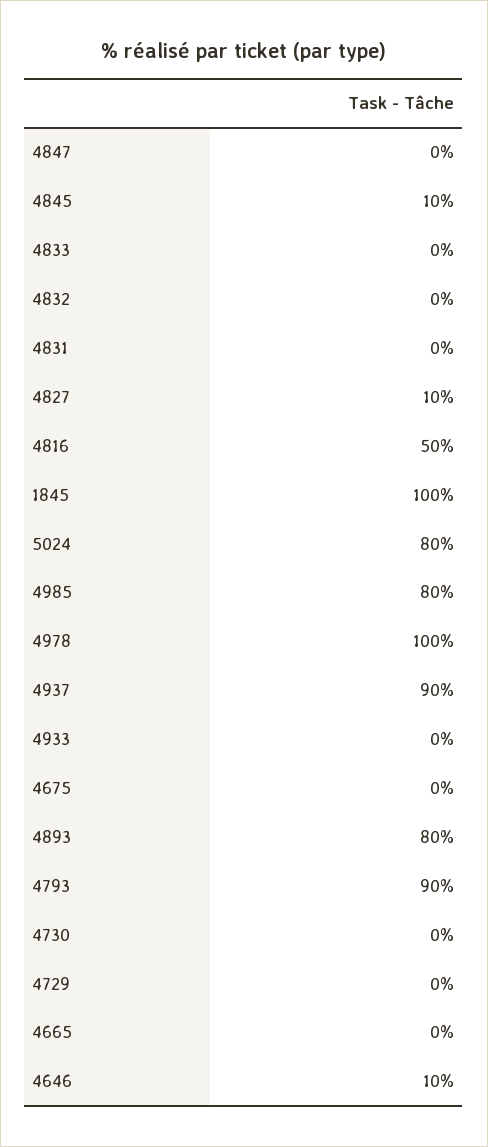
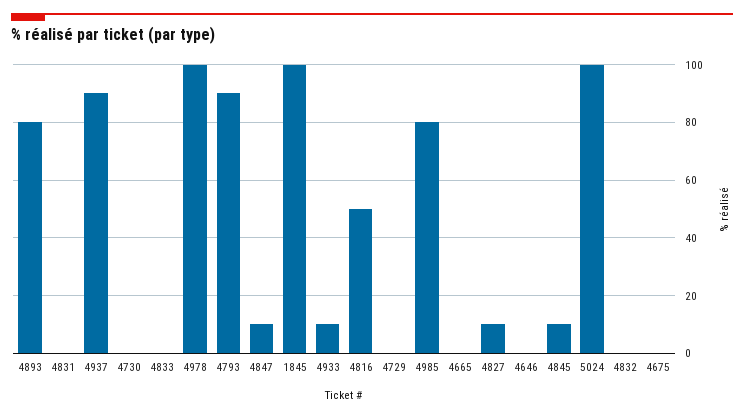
  {
-   "4847": 0,
+   "4847": 10,
    "4845": 10,
    "4833": 0,
    "4832": 0,
    "4831": 0,
    "4827": 10,
    "4816": 50,
    "1845": 100,
-   "5024": 80,
+   "5024": 100,
    "4985": 80,
    "4978": 100,
    "4937": 90,
-   "4933": 0,
+   "4933": 10,
    "4675": 0,
    "4893": 80,
    "4793": 90,
    "4730": 0,
    "4729": 0,
    "4665": 0,
-   "4646": 10
+   "4646": 0
  }

